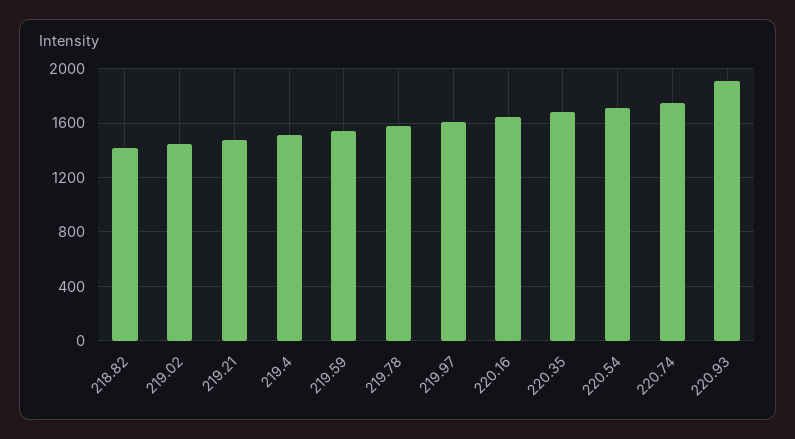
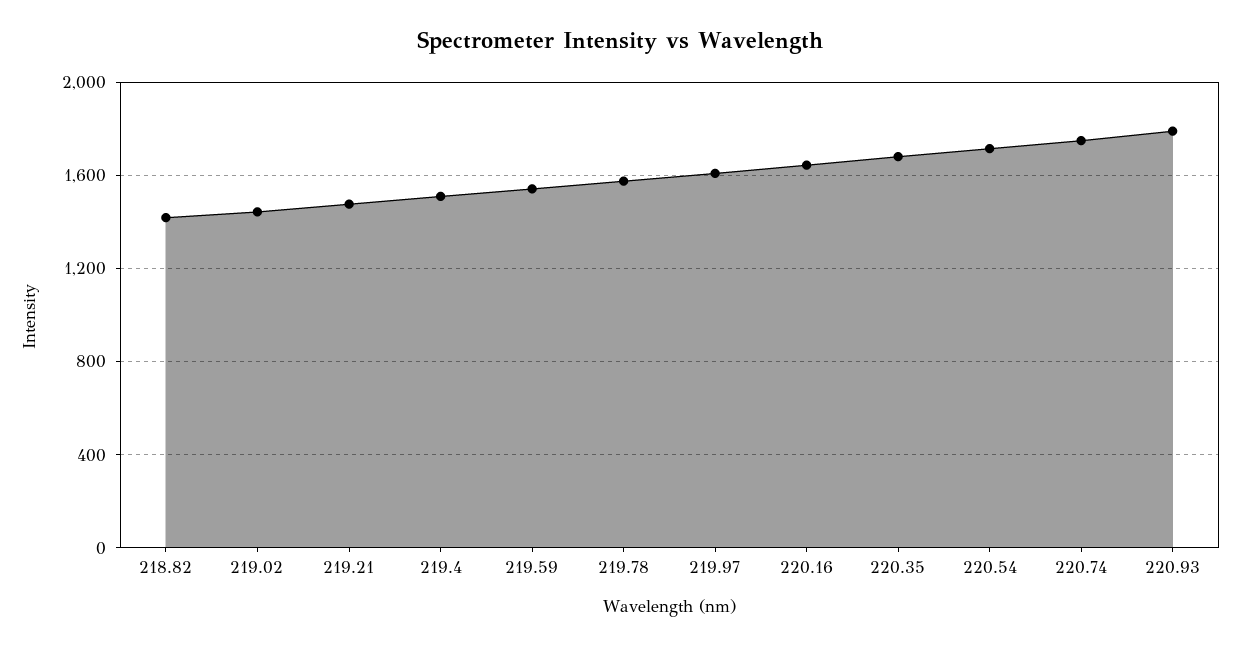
  {
    "218.82": 1400,
    "219.02": 1450,
    "219.21": 1500,
    "219.4": 1500,
    "219.59": 1550,
    "219.78": 1600,
    "219.97": 1600,
    "220.16": 1650,
    "220.35": 1700,
    "220.54": 1700,
    "220.74": 1750,
-   "220.93": 1900
+   "220.93": 1800
  }

